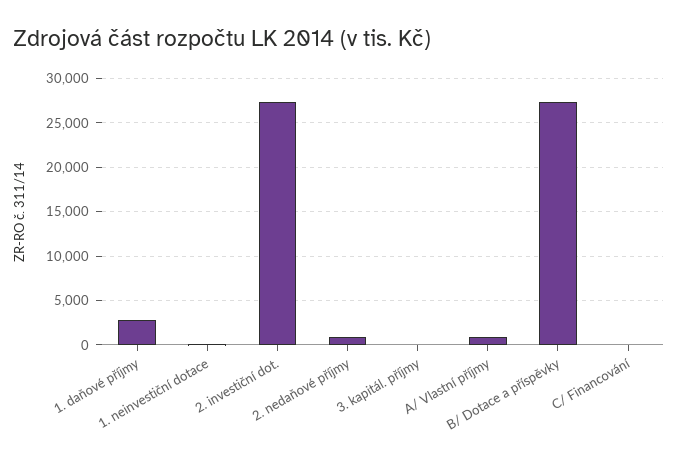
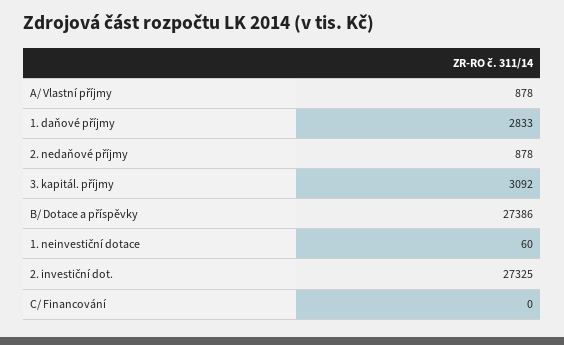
  {
    "1. daňové příjmy": 2833,
    "1. neinvestiční dotace": 60,
    "2. investiční dot.": 27325,
    "2. nedaňové příjmy": 878,
-   "3. kapitál. příjmy": 0,
+   "3. kapitál. příjmy": 3092,
    "A/ Vlastní příjmy": 878,
    "B/ Dotace a příspěvky": 27386,
    "C/ Financování": 0
  }

